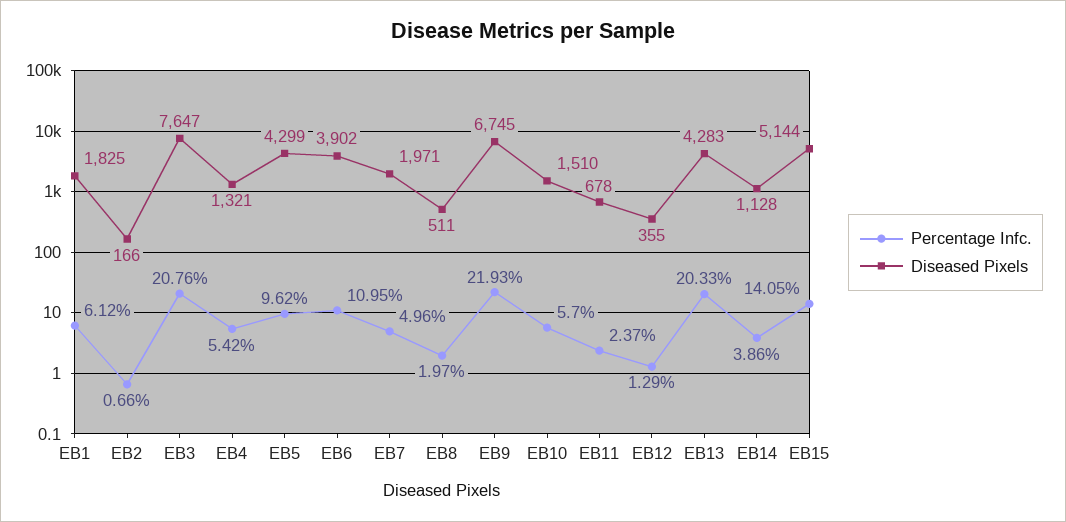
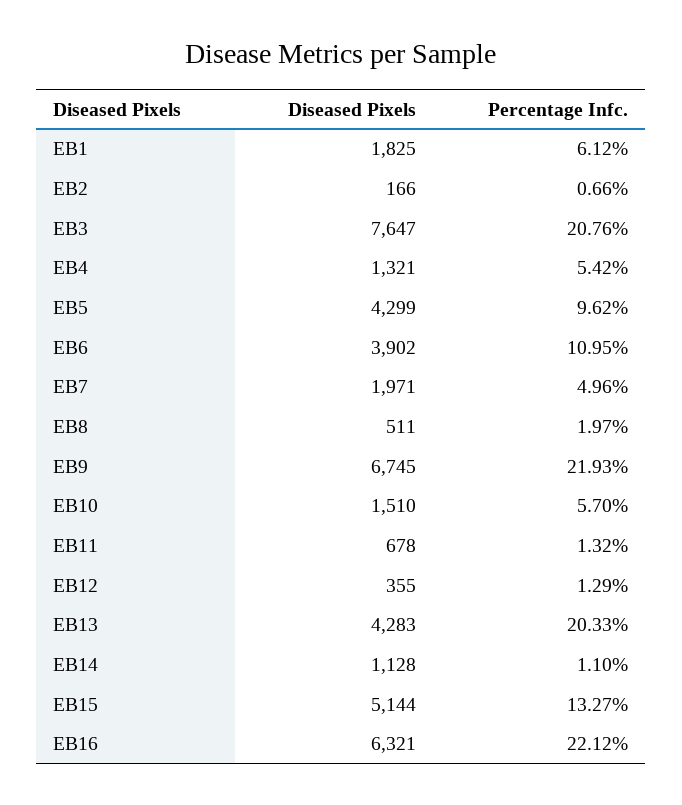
  {
    "Percentage Infc.": {
      "EB1": 6.12,
      "EB2": 0.66,
      "EB3": 20.76,
      "EB4": 5.42,
      "EB5": 9.62,
      "EB6": 10.95,
      "EB7": 4.96,
      "EB8": 1.97,
      "EB9": 21.93,
      "EB10": 5.7,
-     "EB11": 2.37,
+     "EB11": 1.32,
      "EB12": 1.29,
      "EB13": 20.33,
-     "EB14": 3.86,
+     "EB14": 1.1,
-     "EB15": 14.05
+     "EB15": 13.27,
+     "EB16": 22.12
    },
    "Diseased Pixels": {
      "EB1": 1825,
      "EB2": 166,
      "EB3": 7647,
      "EB4": 1321,
      "EB5": 4299,
      "EB6": 3902,
      "EB7": 1971,
      "EB8": 511,
      "EB9": 6745,
      "EB10": 1510,
      "EB11": 678,
      "EB12": 355,
      "EB13": 4283,
      "EB14": 1128,
-     "EB15": 5144
+     "EB15": 5144,
+     "EB16": 6321
    }
  }

